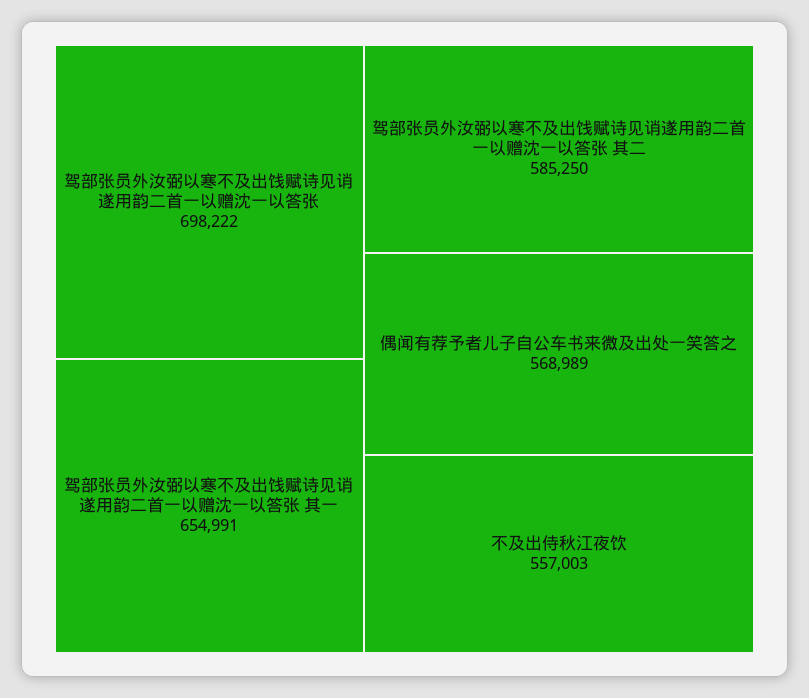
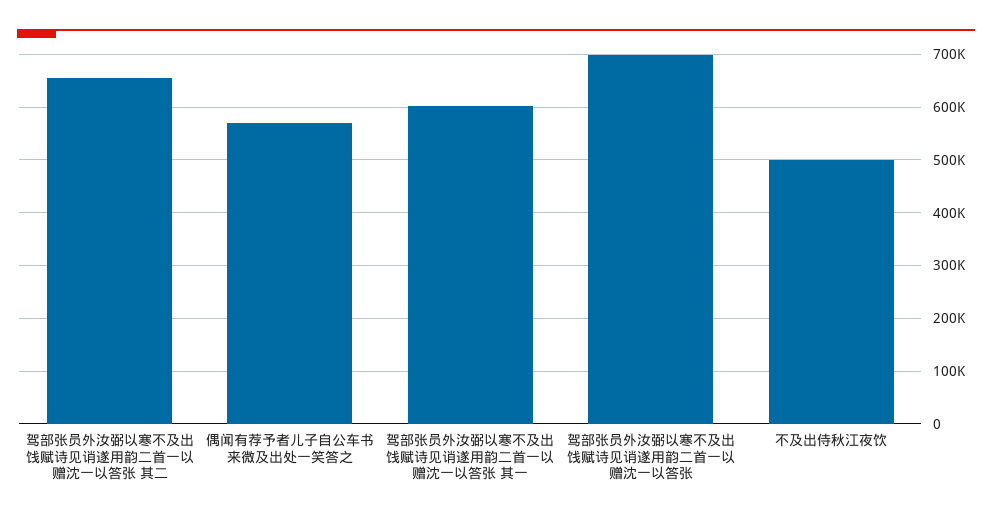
  {
    "驾部张员外汝弼以寒不及出饯赋诗见诮遂用韵二首一以赠沈一以答张": 698222,
-   "驾部张员外汝弼以寒不及出饯赋诗见诮遂用韵二首一以赠沈一以答张 其一": 654991,
+   "驾部张员外汝弼以寒不及出饯赋诗见诮遂用韵二首一以赠沈一以答张 其一": 600000,
-   "驾部张员外汝弼以寒不及出饯赋诗见诮遂用韵二首一以赠沈一以答张 其二": 585250,
+   "驾部张员外汝弼以寒不及出饯赋诗见诮遂用韵二首一以赠沈一以答张 其二": 660000,
    "偶闻有荐予者儿子自公车书来微及出处一笑答之": 568989,
-   "不及出侍秋江夜饮": 557003
+   "不及出侍秋江夜饮": 500000
  }

